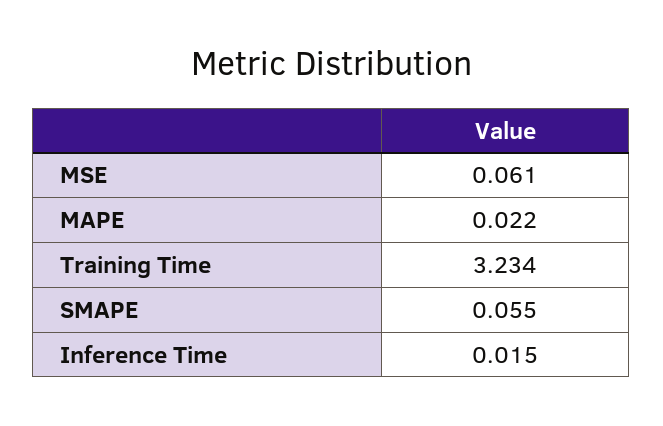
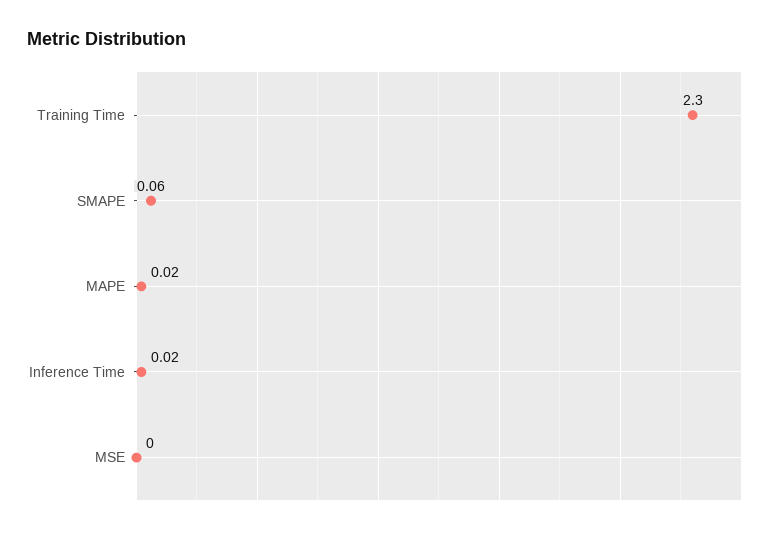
  {
-   "MSE": 0.061,
+   "MSE": 0,
    "MAPE": 0.022,
-   "Training Time": 3.234,
+   "Training Time": 2.3,
    "SMAPE": 0.055,
    "Inference Time": 0.015
  }

